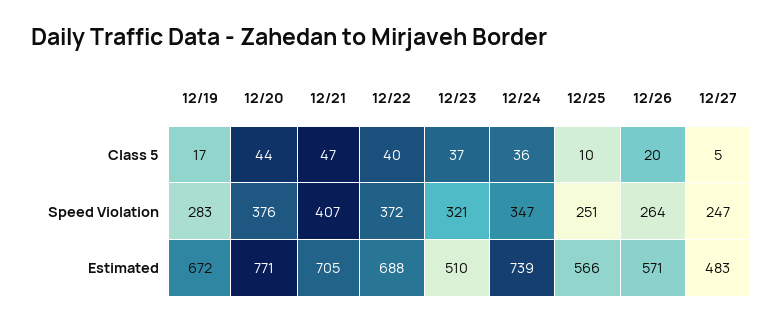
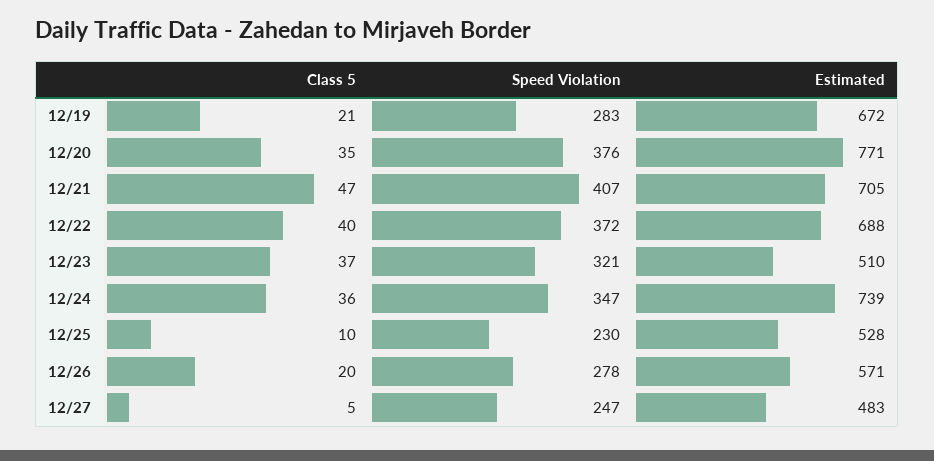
  {
    "12/19": {
-     "Class 5": 17,
+     "Class 5": 21,
      "Speed Violation": 283,
      "Estimated": 672
    },
    "12/20": {
-     "Class 5": 44,
+     "Class 5": 35,
      "Speed Violation": 376,
      "Estimated": 771
    },
    "12/21": {
      "Class 5": 47,
      "Speed Violation": 407,
      "Estimated": 705
    },
    "12/22": {
      "Class 5": 40,
      "Speed Violation": 372,
      "Estimated": 688
    },
    "12/23": {
      "Class 5": 37,
      "Speed Violation": 321,
      "Estimated": 510
    },
    "12/24": {
      "Class 5": 36,
      "Speed Violation": 347,
      "Estimated": 739
    },
    "12/25": {
      "Class 5": 10,
-     "Speed Violation": 251,
+     "Speed Violation": 230,
-     "Estimated": 566
+     "Estimated": 528
    },
    "12/26": {
      "Class 5": 20,
-     "Speed Violation": 264,
+     "Speed Violation": 278,
      "Estimated": 571
    },
    "12/27": {
      "Class 5": 5,
      "Speed Violation": 247,
      "Estimated": 483
    }
  }

